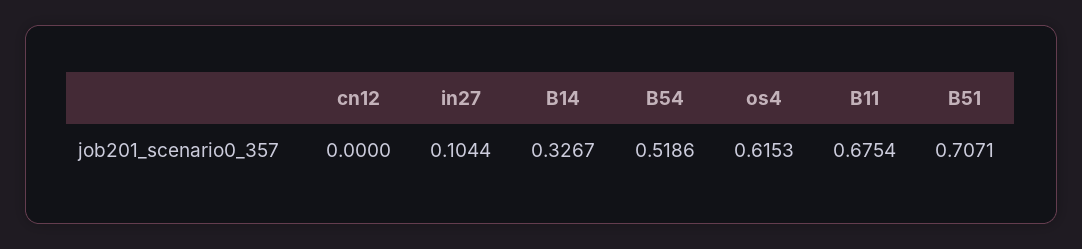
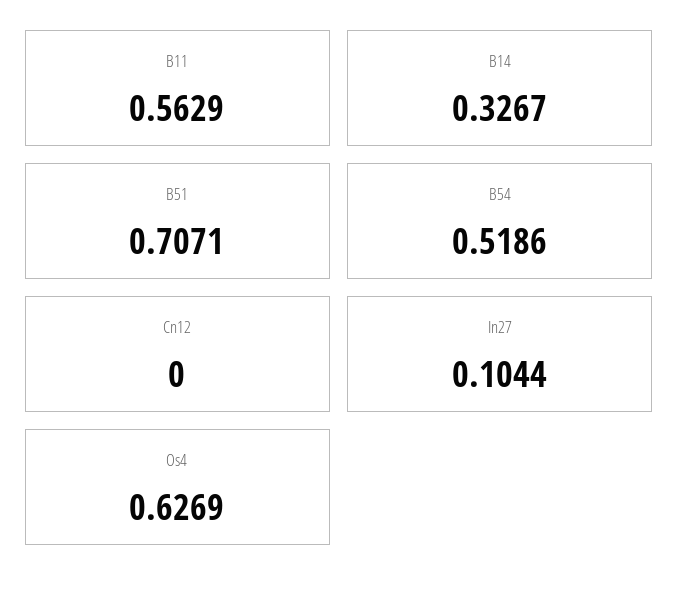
  {
    "cn12": 0,
    "in27": 0.1044,
    "B14": 0.3267,
    "B54": 0.5186,
-   "os4": 0.6153,
+   "os4": 0.6269,
-   "B11": 0.6754,
+   "B11": 0.5629,
    "B51": 0.7071
  }

